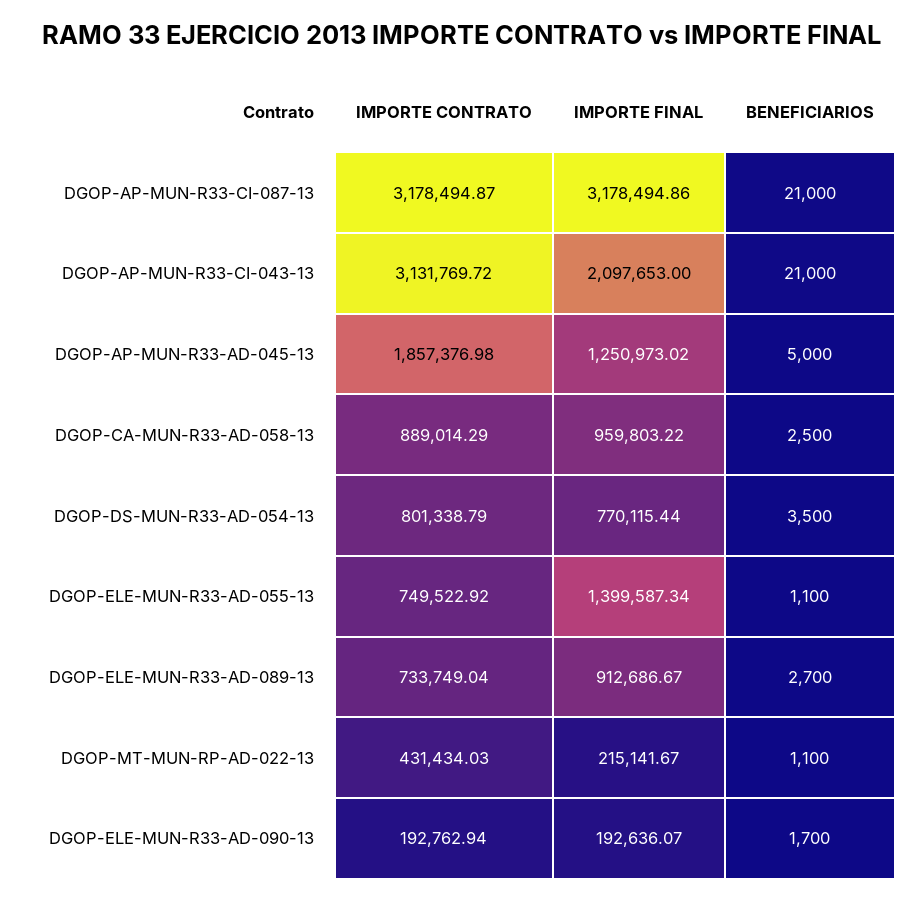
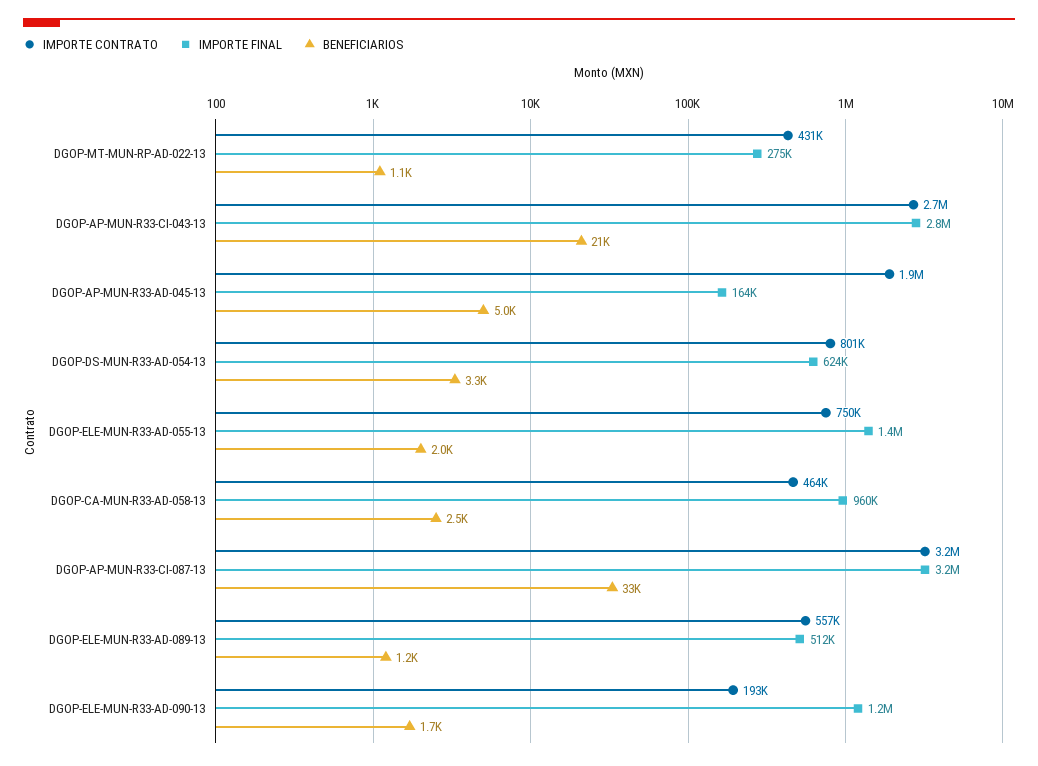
  {
    "IMPORTE CONTRATO": {
      "DGOP-AP-MUN-R33-CI-087-13": 3178494.87,
-     "DGOP-AP-MUN-R33-CI-043-13": 3131769.72,
+     "DGOP-AP-MUN-R33-CI-043-13": 2700000,
      "DGOP-AP-MUN-R33-AD-045-13": 1857376.98,
-     "DGOP-CA-MUN-R33-AD-058-13": 889014.29,
+     "DGOP-CA-MUN-R33-AD-058-13": 464000,
      "DGOP-DS-MUN-R33-AD-054-13": 801338.79,
      "DGOP-ELE-MUN-R33-AD-055-13": 749522.92,
-     "DGOP-ELE-MUN-R33-AD-089-13": 733749.04,
+     "DGOP-ELE-MUN-R33-AD-089-13": 557000,
      "DGOP-MT-MUN-RP-AD-022-13": 431434.03,
      "DGOP-ELE-MUN-R33-AD-090-13": 192762.94
    },
    "IMPORTE FINAL": {
      "DGOP-AP-MUN-R33-CI-087-13": 3178494.86,
-     "DGOP-AP-MUN-R33-CI-043-13": 2097653,
+     "DGOP-AP-MUN-R33-CI-043-13": 2800000,
-     "DGOP-AP-MUN-R33-AD-045-13": 1250973.02,
+     "DGOP-AP-MUN-R33-AD-045-13": 164000,
      "DGOP-CA-MUN-R33-AD-058-13": 959803.22,
-     "DGOP-DS-MUN-R33-AD-054-13": 770115.44,
+     "DGOP-DS-MUN-R33-AD-054-13": 624000,
      "DGOP-ELE-MUN-R33-AD-055-13": 1399587.34,
-     "DGOP-ELE-MUN-R33-AD-089-13": 912686.67,
+     "DGOP-ELE-MUN-R33-AD-089-13": 512000,
-     "DGOP-MT-MUN-RP-AD-022-13": 215141.67,
+     "DGOP-MT-MUN-RP-AD-022-13": 275000,
-     "DGOP-ELE-MUN-R33-AD-090-13": 192636.07
+     "DGOP-ELE-MUN-R33-AD-090-13": 1200000
    },
    "BENEFICIARIOS": {
-     "DGOP-AP-MUN-R33-CI-087-13": 21000,
+     "DGOP-AP-MUN-R33-CI-087-13": 33000,
      "DGOP-AP-MUN-R33-CI-043-13": 21000,
      "DGOP-AP-MUN-R33-AD-045-13": 5000,
      "DGOP-CA-MUN-R33-AD-058-13": 2500,
-     "DGOP-DS-MUN-R33-AD-054-13": 3500,
+     "DGOP-DS-MUN-R33-AD-054-13": 3300,
-     "DGOP-ELE-MUN-R33-AD-055-13": 1100,
+     "DGOP-ELE-MUN-R33-AD-055-13": 2000,
-     "DGOP-ELE-MUN-R33-AD-089-13": 2700,
+     "DGOP-ELE-MUN-R33-AD-089-13": 1200,
      "DGOP-MT-MUN-RP-AD-022-13": 1100,
      "DGOP-ELE-MUN-R33-AD-090-13": 1700
    }
  }

